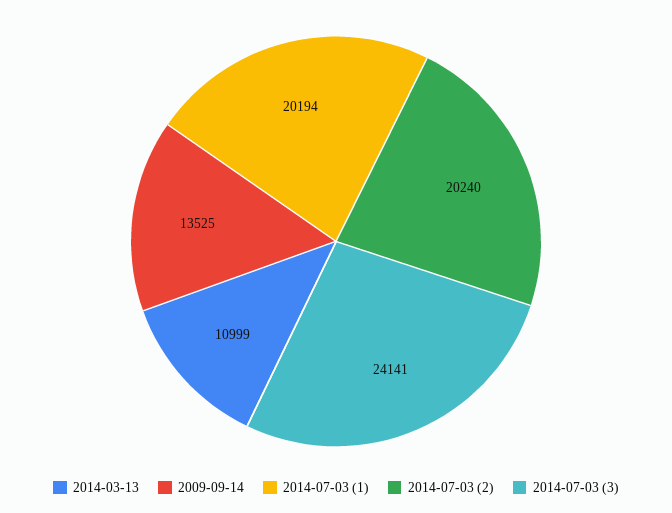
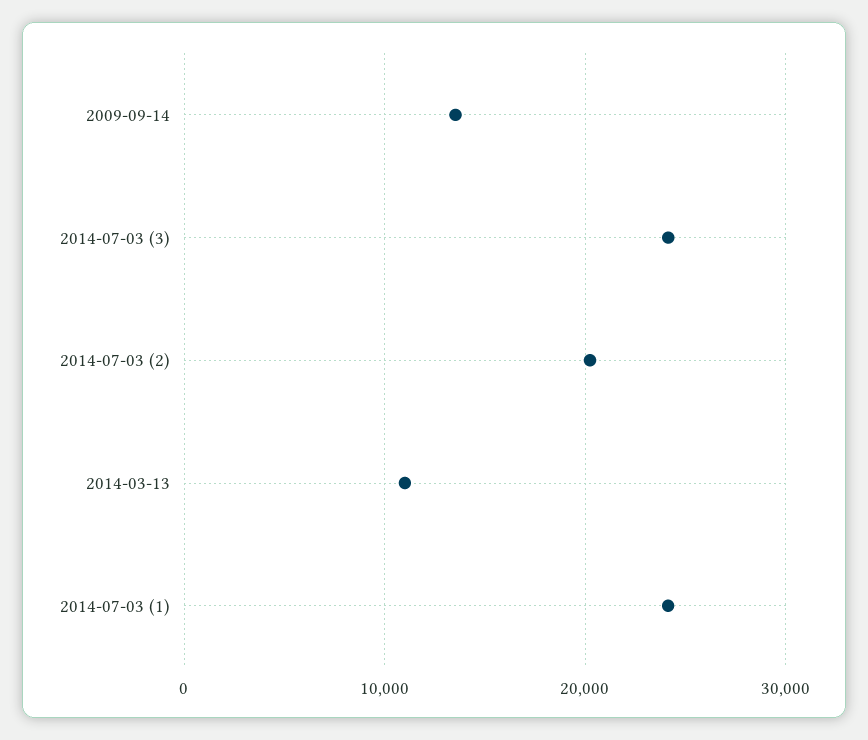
  {
    "2014-03-13": 10999,
    "2009-09-14": 13525,
-   "2014-07-03 (1)": 20194,
+   "2014-07-03 (1)": 24000,
    "2014-07-03 (2)": 20240,
    "2014-07-03 (3)": 24141
  }

